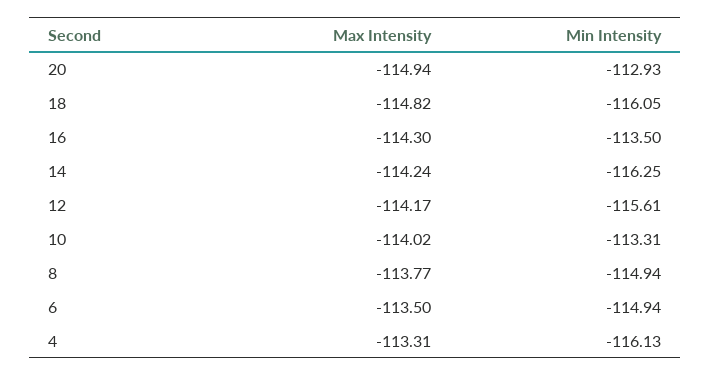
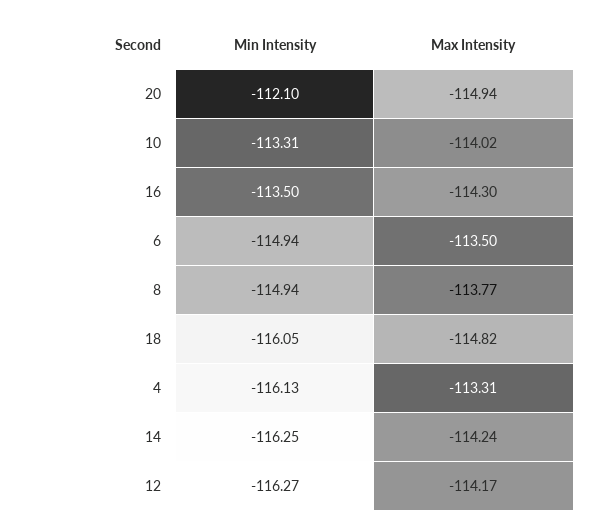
  {
    "Max Intensity": {
      "20": -114.94,
      "18": -114.82,
      "16": -114.3,
      "14": -114.24,
      "12": -114.17,
      "10": -114.02,
      "8": -113.77,
      "6": -113.5,
      "4": -113.31
    },
    "Min Intensity": {
-     "20": -112.93,
+     "20": -112.1,
      "18": -116.05,
      "16": -113.5,
      "14": -116.25,
-     "12": -115.61,
+     "12": -116.27,
      "10": -113.31,
      "8": -114.94,
      "6": -114.94,
      "4": -116.13
    }
  }

